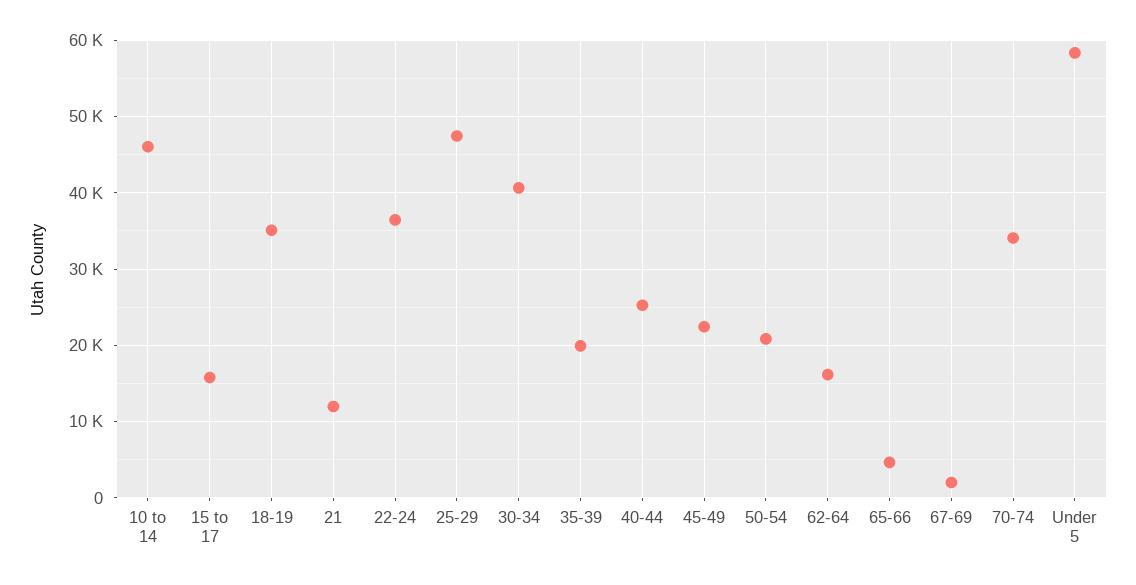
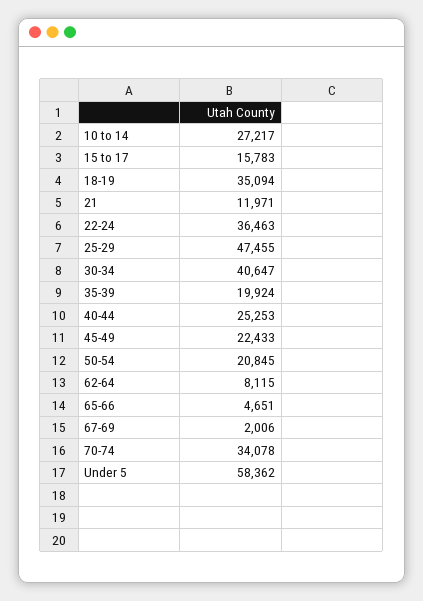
  {
-   "10 to 14": 46000,
+   "10 to 14": 27217,
    "15 to 17": 15783,
    "18-19": 35094,
    "21": 11971,
    "22-24": 36463,
    "25-29": 47455,
    "30-34": 40647,
    "35-39": 19924,
    "40-44": 25253,
    "45-49": 22433,
    "50-54": 20845,
-   "62-64": 16000,
+   "62-64": 8115,
    "65-66": 4651,
    "67-69": 2006,
    "70-74": 34078,
    "Under 5": 58362
  }

